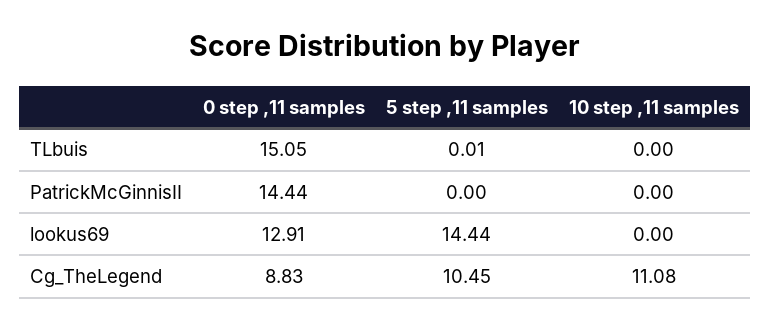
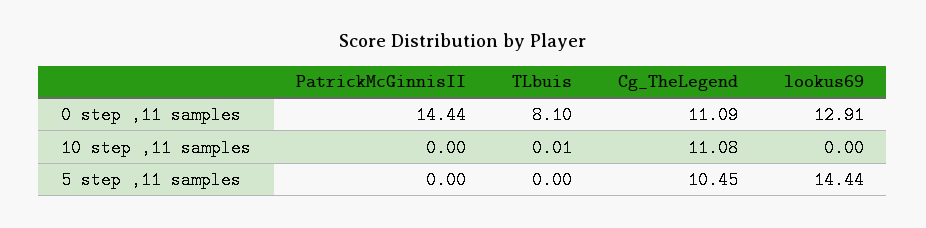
  {
    "0 step ,11 samples": {
-     "TLbuis": 15.05,
+     "TLbuis": 8.1,
      "PatrickMcGinnisII": 14.44,
      "lookus69": 12.91,
-     "Cg_TheLegend": 8.83
+     "Cg_TheLegend": 11.09
    },
    "5 step ,11 samples": {
-     "TLbuis": 0.01,
+     "TLbuis": 0,
      "PatrickMcGinnisII": 0,
      "lookus69": 14.44,
      "Cg_TheLegend": 10.45
    },
    "10 step ,11 samples": {
-     "TLbuis": 0,
+     "TLbuis": 0.01,
      "PatrickMcGinnisII": 0,
      "lookus69": 0,
      "Cg_TheLegend": 11.08
    }
  }

